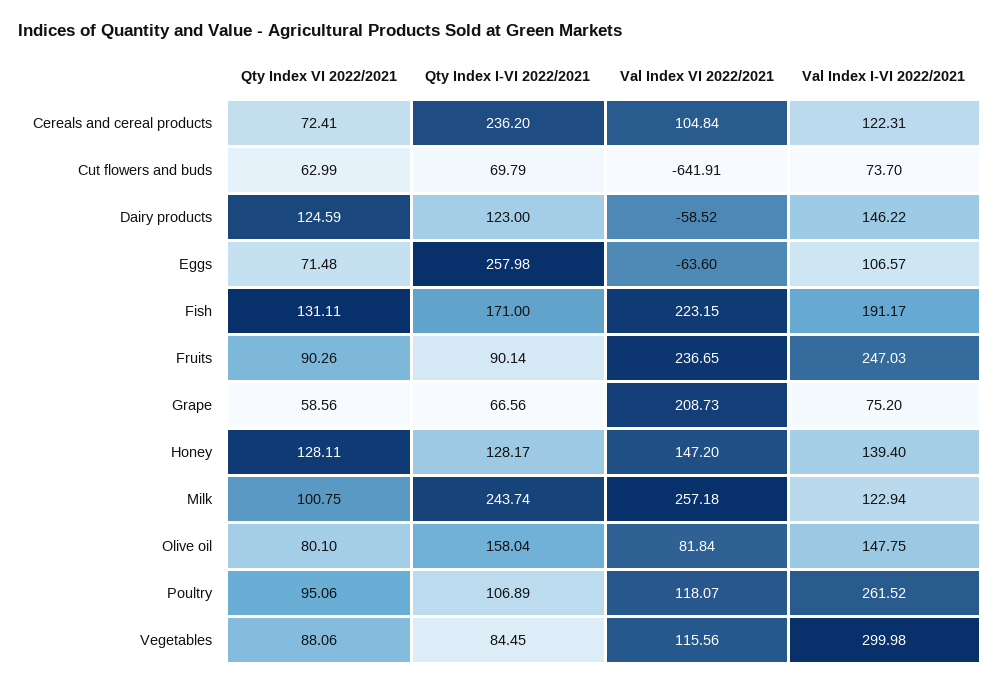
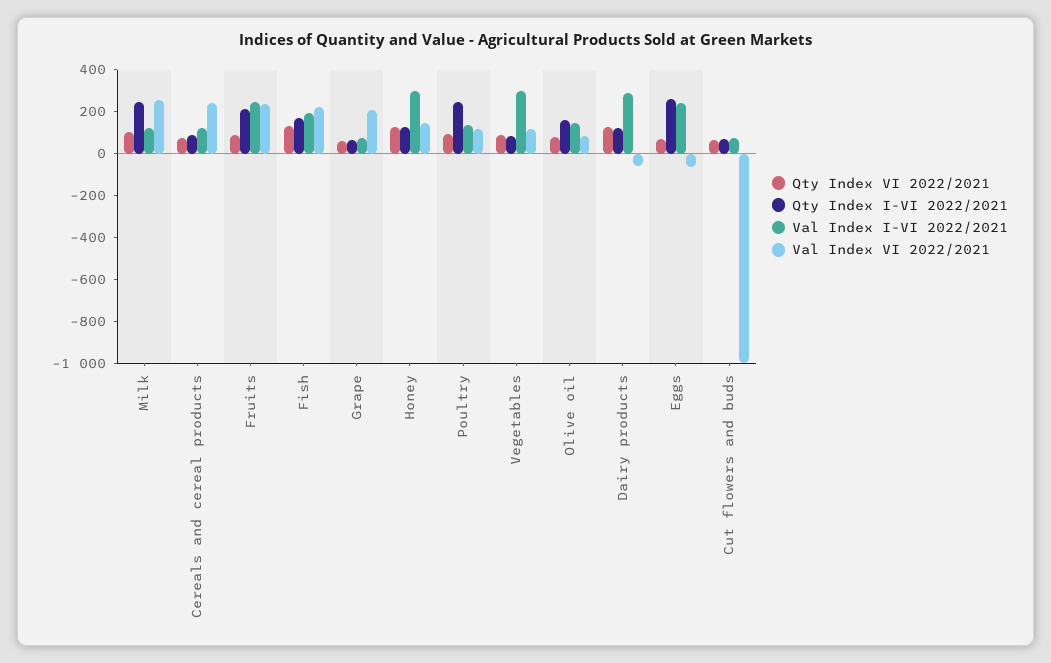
  {
    "Qty Index VI 2022/2021": {
      "Cereals and cereal products": 72.41,
      "Cut flowers and buds": 62.99,
      "Dairy products": 124.59,
      "Eggs": 71.48,
      "Fish": 131.11,
      "Fruits": 90.26,
      "Grape": 58.56,
      "Honey": 128.11,
      "Milk": 100.75,
      "Olive oil": 80.1,
      "Poultry": 95.06,
      "Vegetables": 88.06
    },
    "Qty Index I-VI 2022/2021": {
-     "Cereals and cereal products": 236.2,
+     "Cereals and cereal products": 100,
      "Cut flowers and buds": 69.79,
      "Dairy products": 123,
      "Eggs": 257.98,
      "Fish": 171,
-     "Fruits": 90.14,
+     "Fruits": 200,
      "Grape": 66.56,
      "Honey": 128.17,
      "Milk": 243.74,
      "Olive oil": 158.04,
-     "Poultry": 106.89,
+     "Poultry": 250,
      "Vegetables": 84.45
    },
    "Val Index VI 2022/2021": {
-     "Cereals and cereal products": 104.84,
+     "Cereals and cereal products": 250,
-     "Cut flowers and buds": -641.91,
+     "Cut flowers and buds": -1000,
      "Dairy products": -58.52,
      "Eggs": -63.6,
      "Fish": 223.15,
      "Fruits": 236.65,
      "Grape": 208.73,
      "Honey": 147.2,
      "Milk": 257.18,
      "Olive oil": 81.84,
      "Poultry": 118.07,
      "Vegetables": 115.56
    },
    "Val Index I-VI 2022/2021": {
      "Cereals and cereal products": 122.31,
      "Cut flowers and buds": 73.7,
-     "Dairy products": 146.22,
+     "Dairy products": 300,
-     "Eggs": 106.57,
+     "Eggs": 250,
      "Fish": 191.17,
      "Fruits": 247.03,
      "Grape": 75.2,
-     "Honey": 139.4,
+     "Honey": 300,
      "Milk": 122.94,
      "Olive oil": 147.75,
-     "Poultry": 261.52,
+     "Poultry": 150,
      "Vegetables": 299.98
    }
  }

